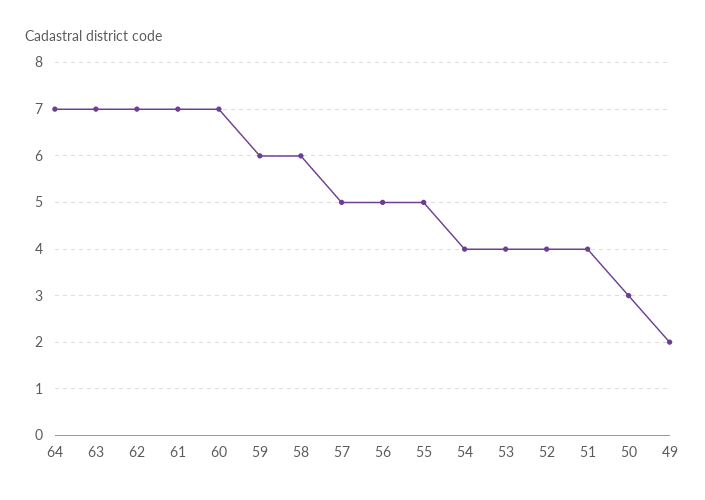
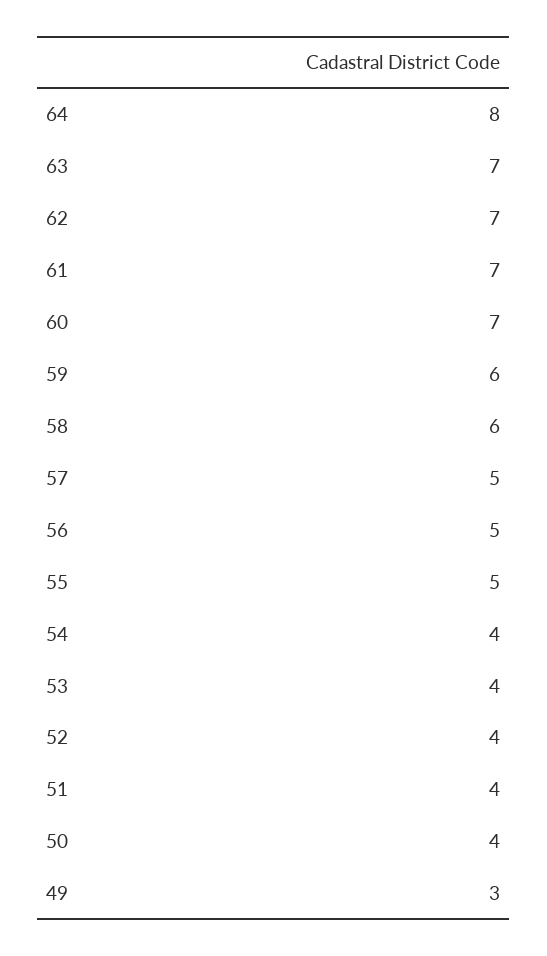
  {
-   "64": 7,
+   "64": 8,
    "63": 7,
    "62": 7,
    "61": 7,
    "60": 7,
    "59": 6,
    "58": 6,
    "57": 5,
    "56": 5,
    "55": 5,
    "54": 4,
    "53": 4,
    "52": 4,
    "51": 4,
-   "50": 3,
+   "50": 4,
-   "49": 2
+   "49": 3
  }

